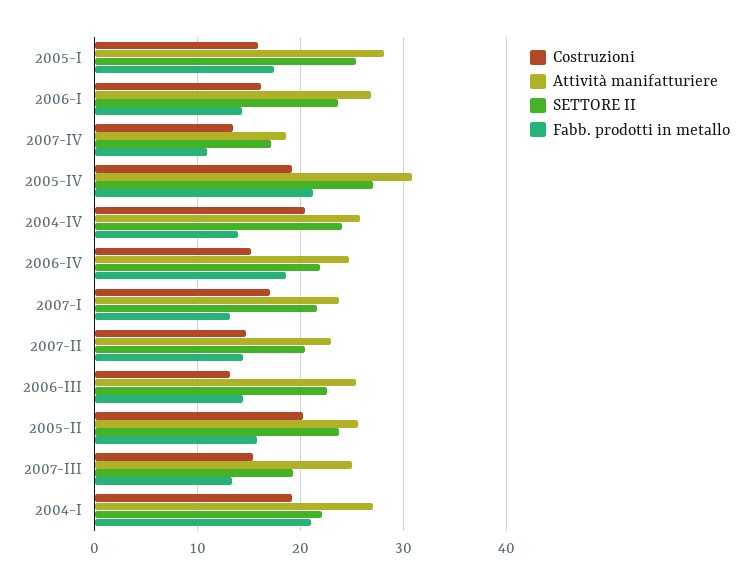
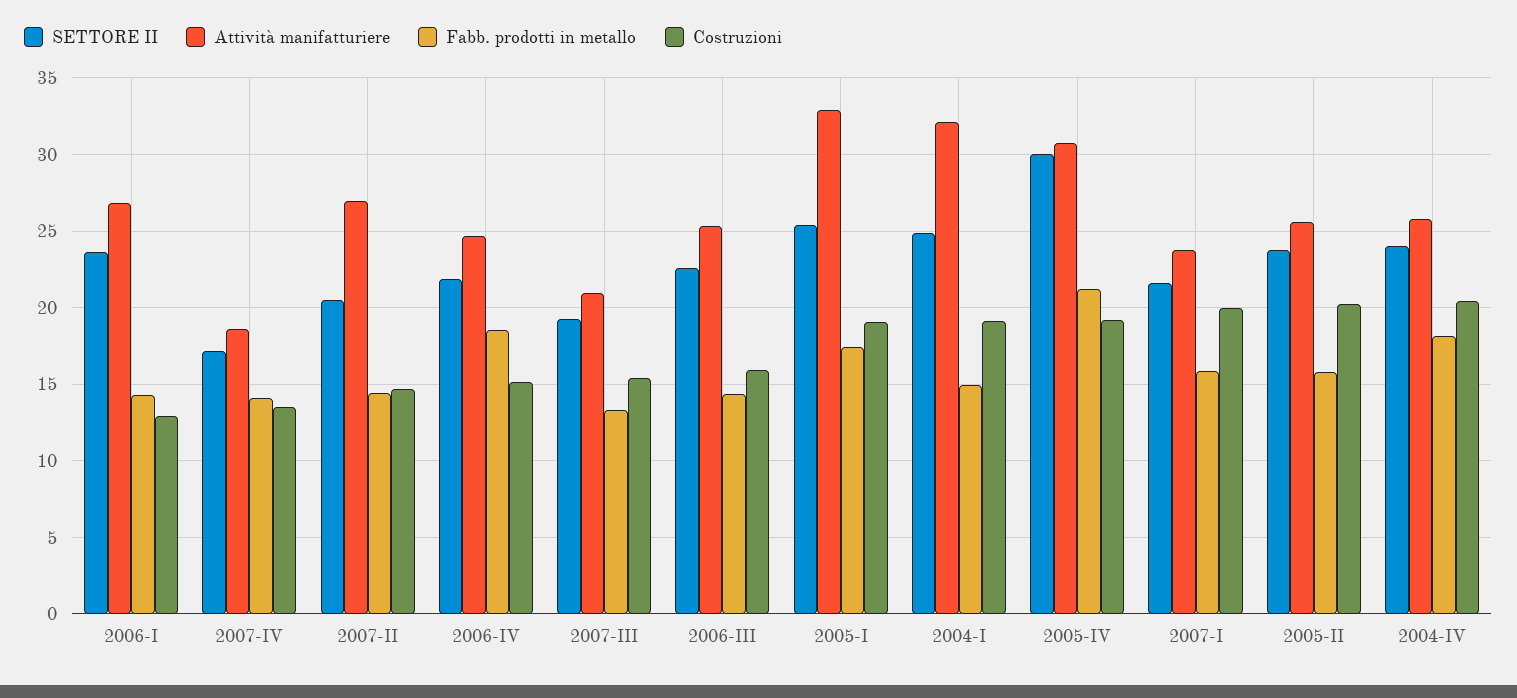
  {
    "Costruzioni": {
-     "2005-I": 16,
+     "2005-I": 19,
-     "2006-I": 16,
+     "2006-I": 13,
      "2007-IV": 13.5,
      "2005-IV": 19,
      "2004-IV": 20.5,
      "2006-IV": 15,
-     "2007-I": 17,
+     "2007-I": 20,
      "2007-II": 14.5,
-     "2006-III": 13,
+     "2006-III": 16,
      "2005-II": 20,
      "2007-III": 15.5,
      "2004-I": 19
    },
    "Attività manifatturiere": {
-     "2005-I": 28,
+     "2005-I": 33,
      "2006-I": 27,
      "2007-IV": 18.5,
      "2005-IV": 31,
      "2004-IV": 26,
      "2006-IV": 24.5,
      "2007-I": 23.5,
-     "2007-II": 23,
+     "2007-II": 27,
      "2006-III": 25.5,
      "2005-II": 25.5,
-     "2007-III": 25,
+     "2007-III": 21,
-     "2004-I": 27
+     "2004-I": 32
    },
    "SETTORE II": {
      "2005-I": 25.5,
      "2006-I": 23.5,
      "2007-IV": 17,
-     "2005-IV": 27,
+     "2005-IV": 30,
      "2004-IV": 24,
      "2006-IV": 22,
      "2007-I": 21.5,
      "2007-II": 20.5,
      "2006-III": 22.5,
      "2005-II": 24,
      "2007-III": 19.5,
-     "2004-I": 22
+     "2004-I": 25
    },
    "Fabb. prodotti in metallo": {
      "2005-I": 17.5,
      "2006-I": 14.5,
-     "2007-IV": 11,
+     "2007-IV": 14,
      "2005-IV": 21,
-     "2004-IV": 14,
+     "2004-IV": 18,
      "2006-IV": 18.5,
-     "2007-I": 13,
+     "2007-I": 16,
      "2007-II": 14.5,
      "2006-III": 14.5,
      "2005-II": 16,
      "2007-III": 13.5,
-     "2004-I": 21
+     "2004-I": 15
    }
  }

